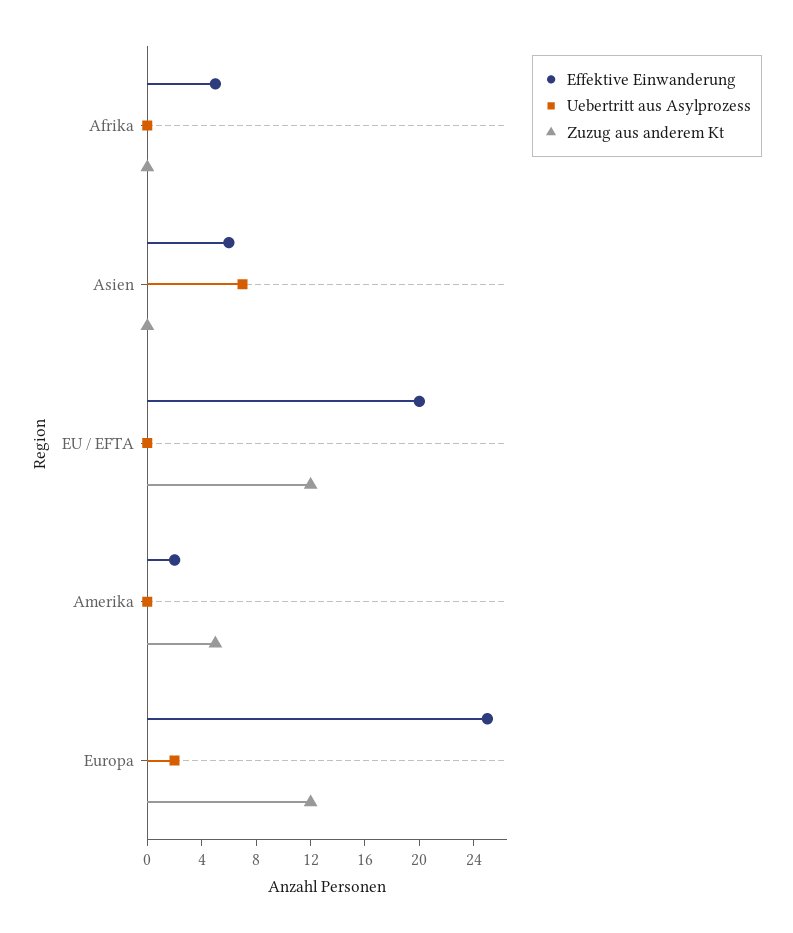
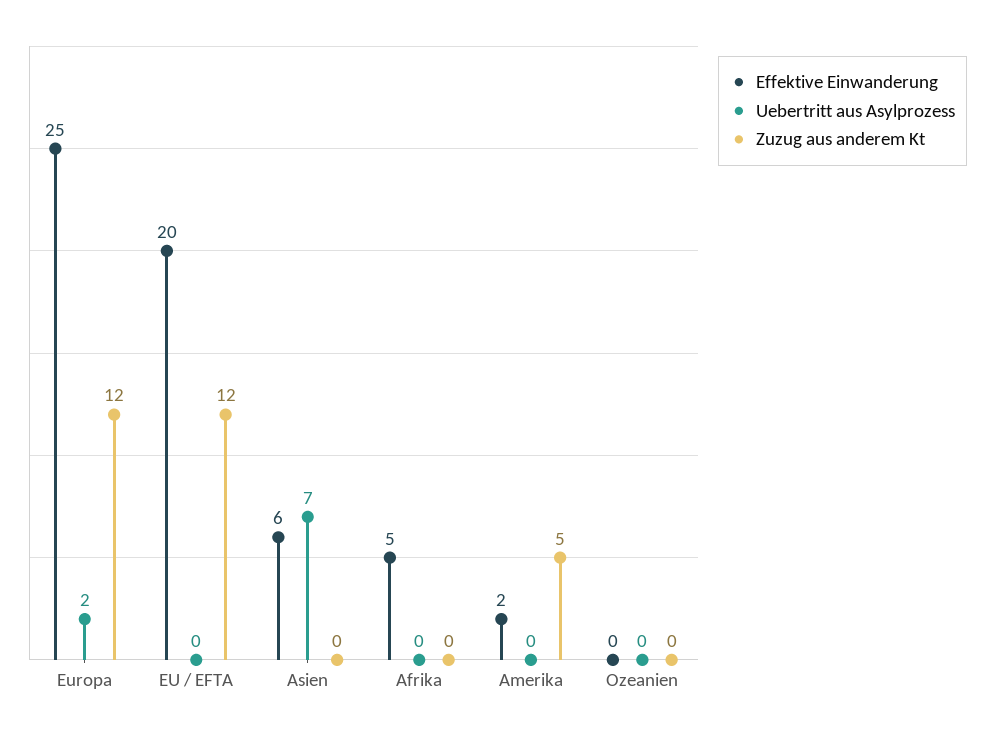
  {
    "Effektive Einwanderung": {
      "Afrika": 5,
      "Asien": 6,
      "EU / EFTA": 20,
      "Amerika": 2,
-     "Europa": 25
+     "Europa": 25,
+     "Ozeanien": 0
    },
    "Uebertritt aus Asylprozess": {
      "Afrika": 0,
      "Asien": 7,
      "EU / EFTA": 0,
      "Amerika": 0,
-     "Europa": 2
+     "Europa": 2,
+     "Ozeanien": 0
    },
    "Zuzug aus anderem Kt": {
      "Afrika": 0,
      "Asien": 0,
      "EU / EFTA": 12,
      "Amerika": 5,
-     "Europa": 12
+     "Europa": 12,
+     "Ozeanien": 0
    }
  }

